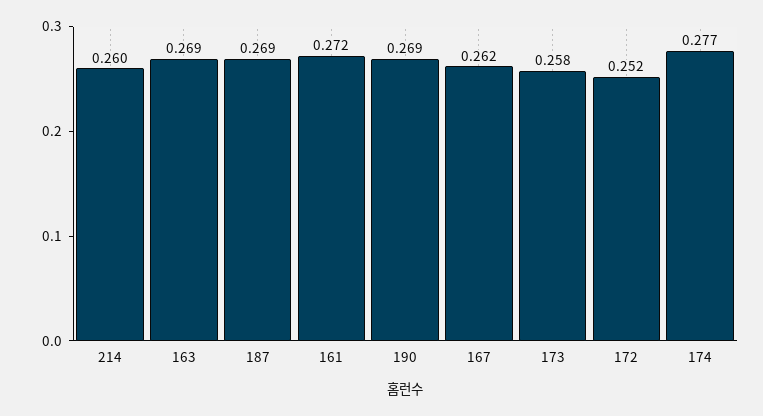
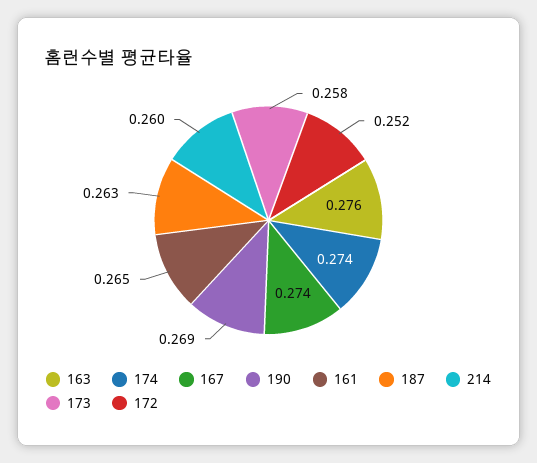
  {
    "214": 0.26,
-   "163": 0.269,
+   "163": 0.276,
-   "187": 0.269,
+   "187": 0.263,
-   "161": 0.272,
+   "161": 0.265,
    "190": 0.269,
-   "167": 0.262,
+   "167": 0.274,
    "173": 0.258,
    "172": 0.252,
-   "174": 0.277
+   "174": 0.274
  }

